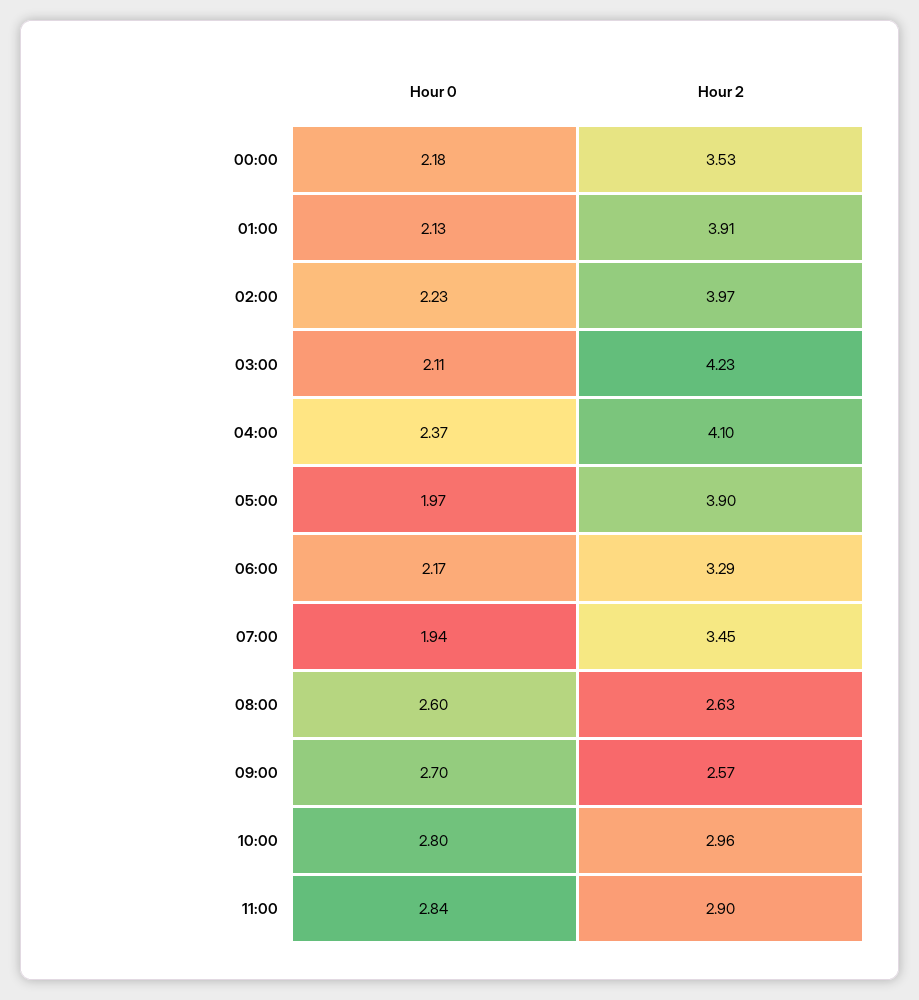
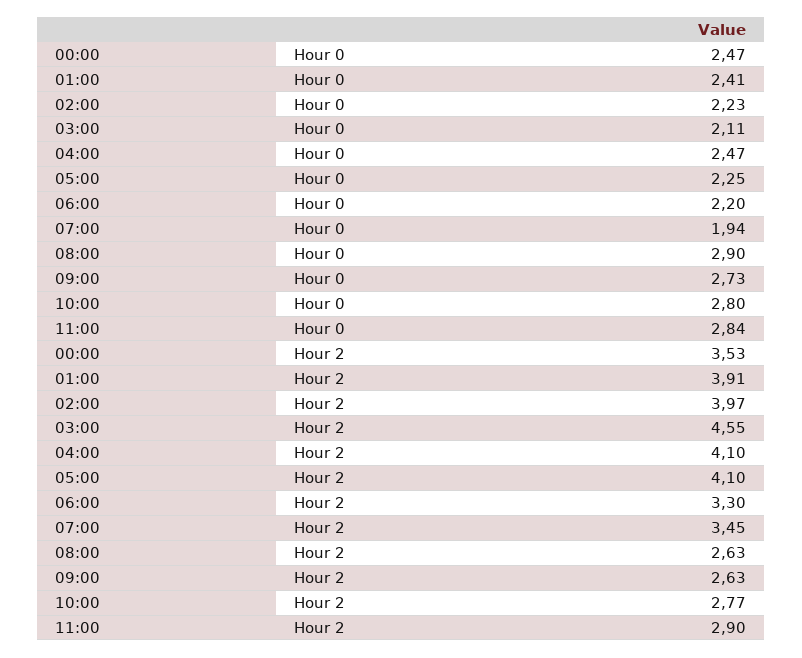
  {
    "Hour 0": {
-     "00:00": 2.18,
+     "00:00": 2.47,
-     "01:00": 2.13,
+     "01:00": 2.41,
      "02:00": 2.23,
      "03:00": 2.11,
-     "04:00": 2.37,
+     "04:00": 2.47,
-     "05:00": 1.97,
+     "05:00": 2.25,
-     "06:00": 2.17,
+     "06:00": 2.2,
      "07:00": 1.94,
-     "08:00": 2.6,
+     "08:00": 2.9,
-     "09:00": 2.7,
+     "09:00": 2.73,
      "10:00": 2.8,
      "11:00": 2.84
    },
    "Hour 2": {
      "00:00": 3.53,
      "01:00": 3.91,
      "02:00": 3.97,
-     "03:00": 4.23,
+     "03:00": 4.55,
      "04:00": 4.1,
-     "05:00": 3.9,
+     "05:00": 4.1,
-     "06:00": 3.29,
+     "06:00": 3.3,
      "07:00": 3.45,
      "08:00": 2.63,
-     "09:00": 2.57,
+     "09:00": 2.63,
-     "10:00": 2.96,
+     "10:00": 2.77,
      "11:00": 2.9
    }
  }

